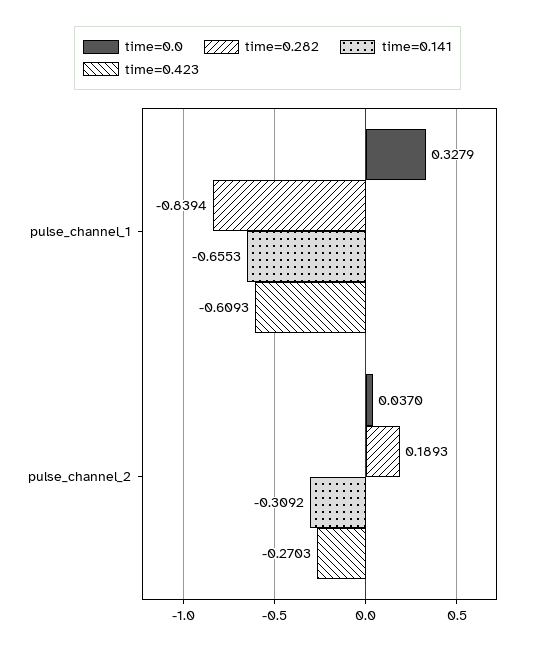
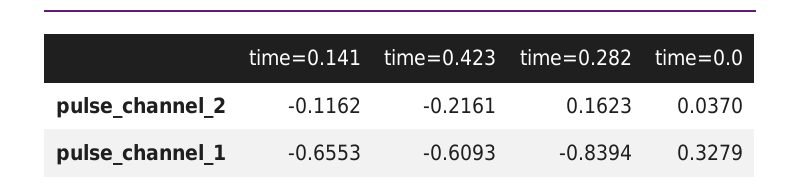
  {
    "time=0.0": {
      "pulse_channel_1": 0.3279,
      "pulse_channel_2": 0.037
    },
    "time=0.282": {
      "pulse_channel_1": -0.8394,
-     "pulse_channel_2": 0.1893
+     "pulse_channel_2": 0.1623
    },
    "time=0.141": {
      "pulse_channel_1": -0.6553,
-     "pulse_channel_2": -0.3092
+     "pulse_channel_2": -0.1162
    },
    "time=0.423": {
      "pulse_channel_1": -0.6093,
-     "pulse_channel_2": -0.2703
+     "pulse_channel_2": -0.2161
    }
  }

